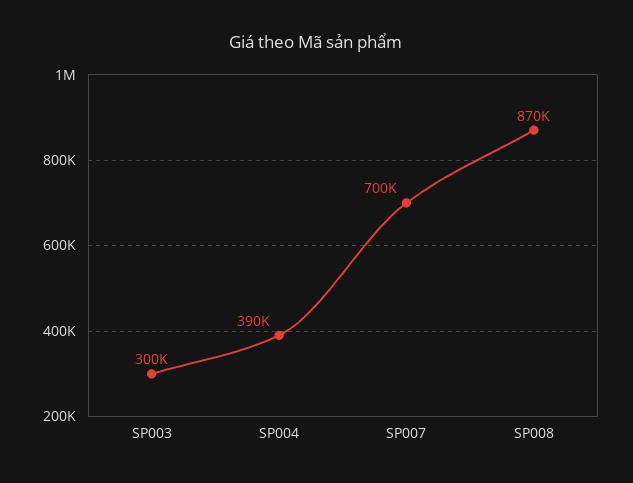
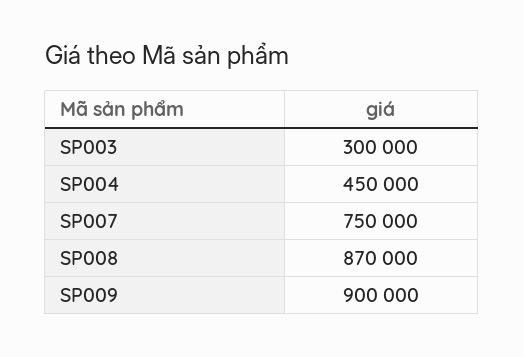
  {
    "SP003": 300000,
-   "SP004": 390000,
+   "SP004": 450000,
-   "SP007": 700000,
+   "SP007": 750000,
-   "SP008": 870000
+   "SP008": 870000,
+   "SP009": 900000
  }

